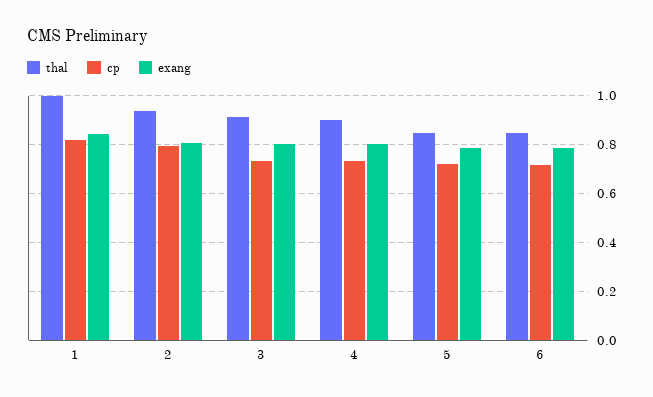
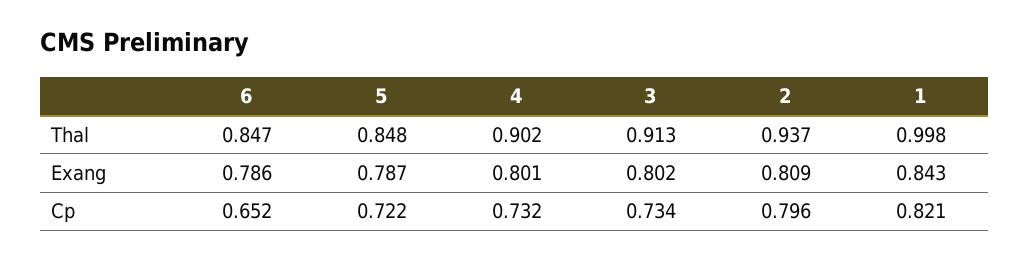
  {
    "thal": {
      "1": 0.998,
      "2": 0.937,
      "3": 0.913,
      "4": 0.902,
      "5": 0.848,
      "6": 0.847
    },
    "cp": {
      "1": 0.821,
      "2": 0.796,
      "3": 0.734,
      "4": 0.732,
      "5": 0.722,
-     "6": 0.725
+     "6": 0.652
    },
    "exang": {
      "1": 0.843,
      "2": 0.809,
      "3": 0.802,
      "4": 0.801,
      "5": 0.787,
      "6": 0.786
    }
  }

